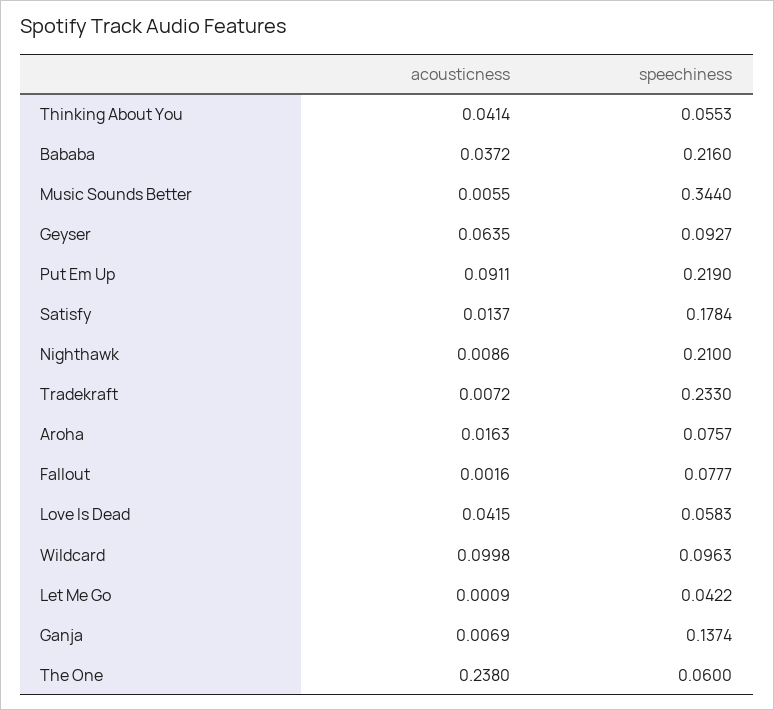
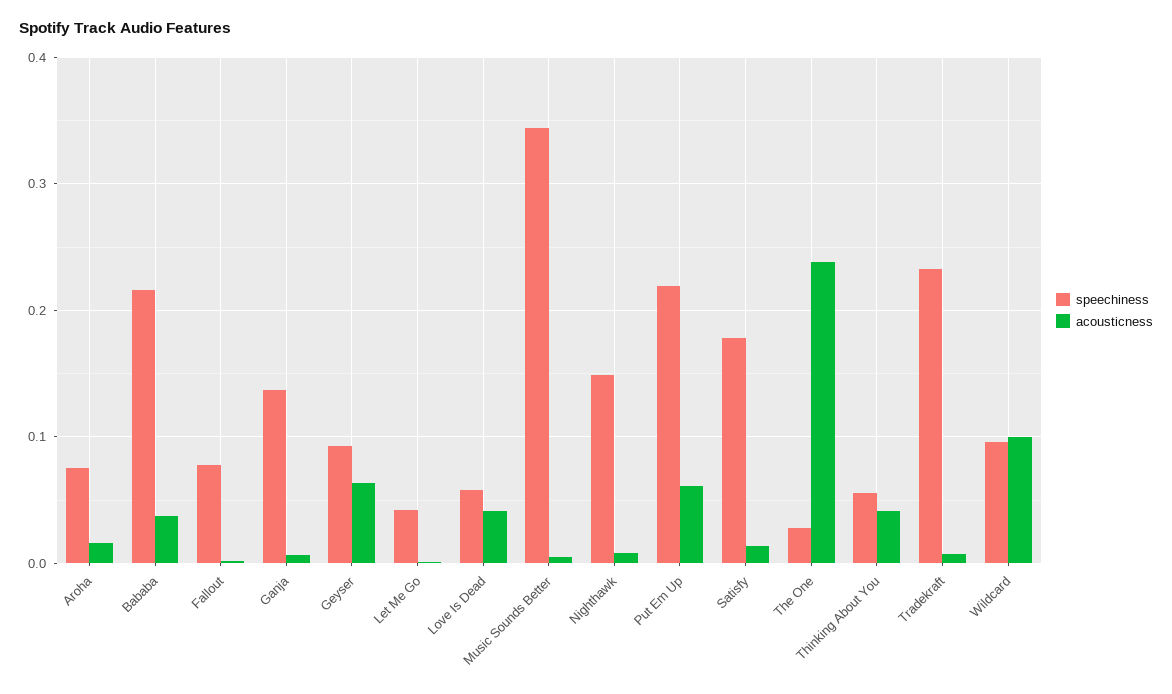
  {
    "acousticness": {
      "Thinking About You": 0.0414,
      "Bababa": 0.0372,
      "Music Sounds Better": 0.0055,
      "Geyser": 0.0635,
-     "Put Em Up": 0.0911,
+     "Put Em Up": 0.06,
      "Satisfy": 0.0137,
      "Nighthawk": 0.0086,
      "Tradekraft": 0.0072,
      "Aroha": 0.0163,
      "Fallout": 0.0016,
      "Love Is Dead": 0.0415,
      "Wildcard": 0.0998,
      "Let Me Go": 0.0009,
      "Ganja": 0.0069,
      "The One": 0.238
    },
    "speechiness": {
      "Thinking About You": 0.0553,
      "Bababa": 0.216,
      "Music Sounds Better": 0.344,
      "Geyser": 0.0927,
      "Put Em Up": 0.219,
      "Satisfy": 0.1784,
-     "Nighthawk": 0.21,
+     "Nighthawk": 0.15,
      "Tradekraft": 0.233,
      "Aroha": 0.0757,
      "Fallout": 0.0777,
      "Love Is Dead": 0.0583,
      "Wildcard": 0.0963,
      "Let Me Go": 0.0422,
      "Ganja": 0.1374,
-     "The One": 0.06
+     "The One": 0.03
    }
  }

